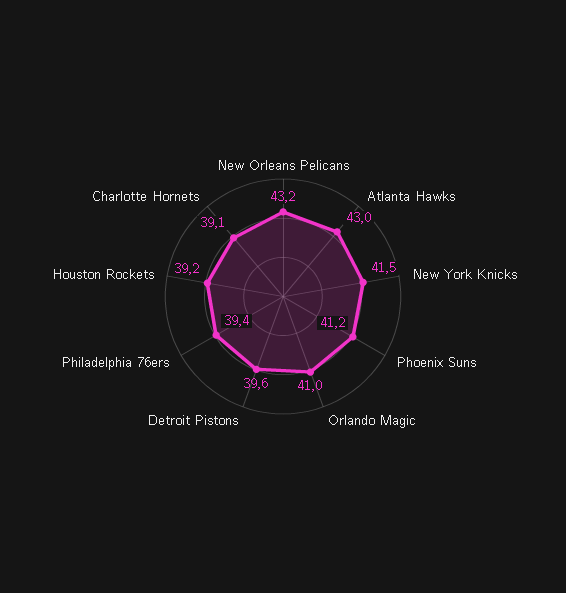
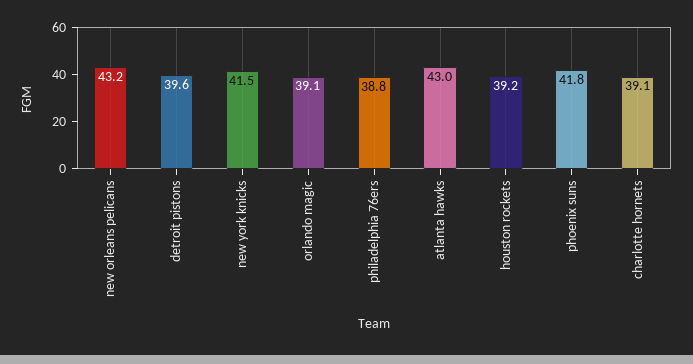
  {
    "New Orleans Pelicans": 43.2,
    "Atlanta Hawks": 43,
    "New York Knicks": 41.5,
-   "Phoenix Suns": 41.2,
+   "Phoenix Suns": 41.8,
-   "Orlando Magic": 41,
+   "Orlando Magic": 39.1,
    "Detroit Pistons": 39.6,
-   "Philadelphia 76ers": 39.4,
+   "Philadelphia 76ers": 38.8,
    "Houston Rockets": 39.2,
    "Charlotte Hornets": 39.1
  }

